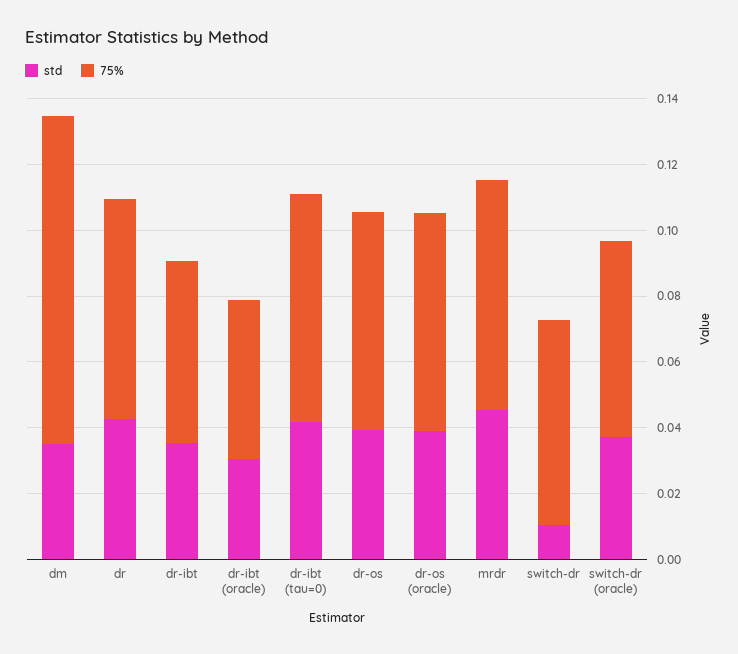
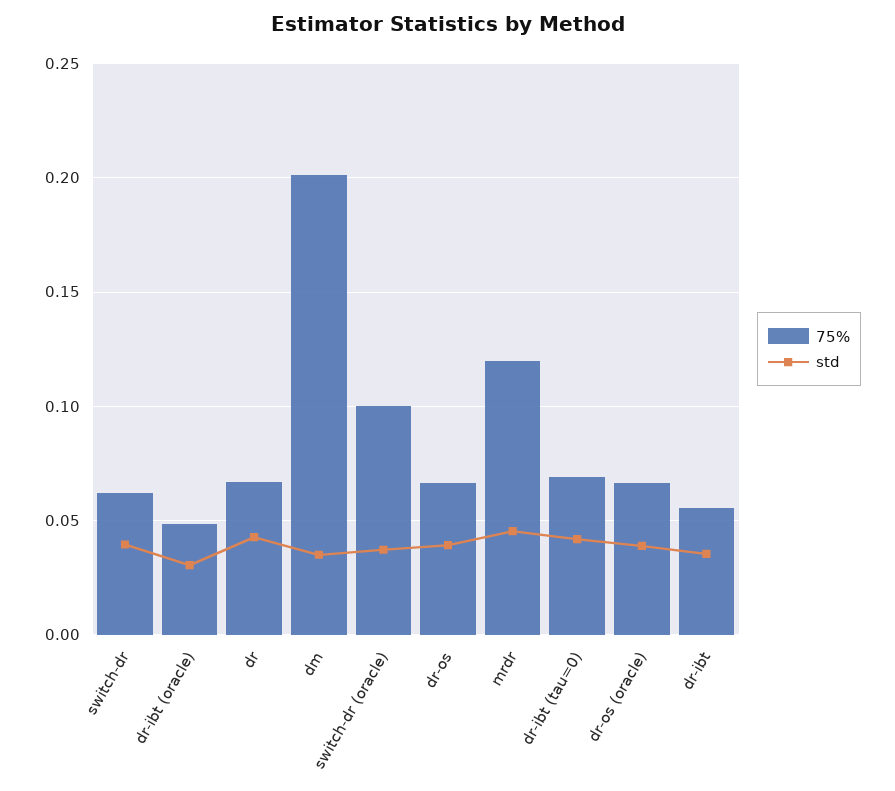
  {
    "std": {
      "dm": 0.035,
      "dr": 0.045,
      "dr-ibt": 0.035,
      "dr-ibt (oracle)": 0.03,
      "dr-ibt (tau=0)": 0.04,
      "dr-os": 0.04,
      "dr-os (oracle)": 0.04,
      "mrdr": 0.045,
-     "switch-dr": 0.01,
+     "switch-dr": 0.04,
      "switch-dr (oracle)": 0.035
    },
    "75%": {
-     "dm": 0.1,
+     "dm": 0.2,
      "dr": 0.065,
      "dr-ibt": 0.055,
      "dr-ibt (oracle)": 0.05,
      "dr-ibt (tau=0)": 0.07,
      "dr-os": 0.065,
      "dr-os (oracle)": 0.065,
-     "mrdr": 0.07,
+     "mrdr": 0.12,
      "switch-dr": 0.06,
-     "switch-dr (oracle)": 0.06
+     "switch-dr (oracle)": 0.1
    }
  }

